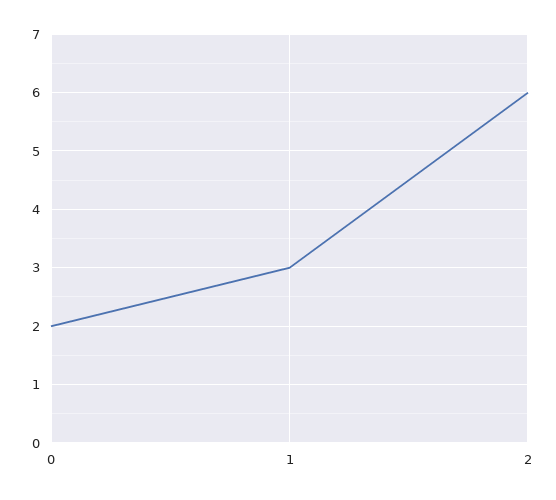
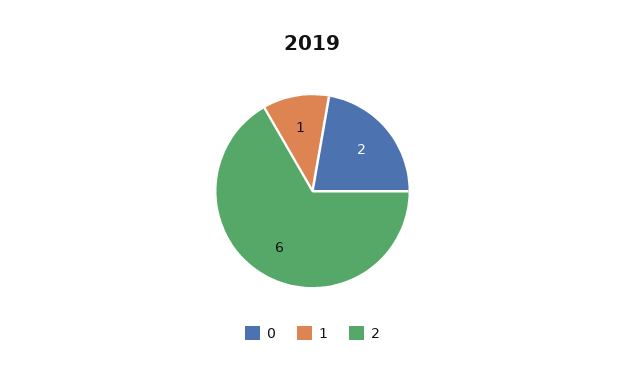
  {
    "0": 2,
-   "1": 3,
+   "1": 1,
    "2": 6
  }

